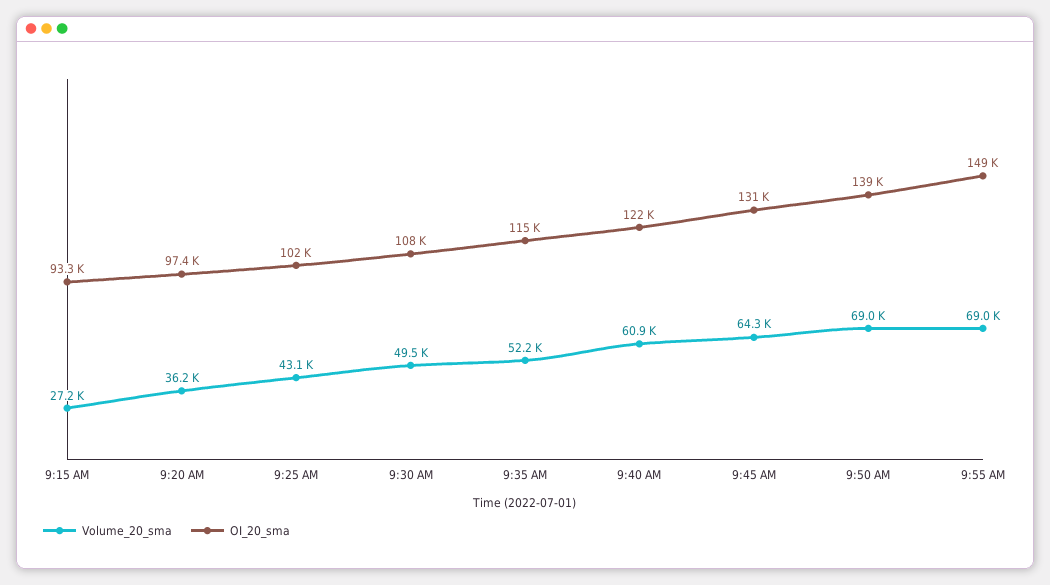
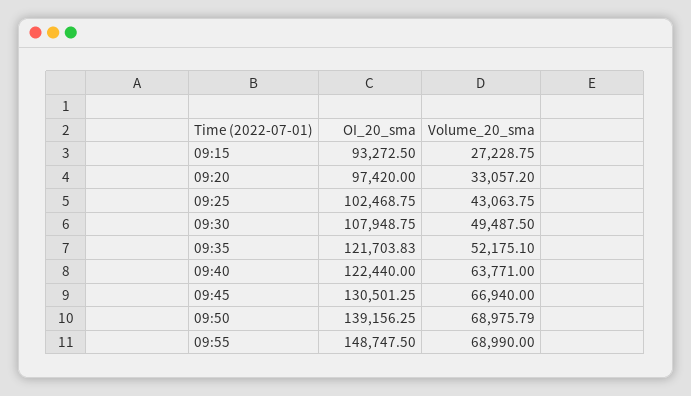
  {
    "Volume_20_sma": {
      "9:15 AM": 27228.75,
-     "9:20 AM": 36200,
+     "9:20 AM": 33057.2,
      "9:25 AM": 43063.75,
      "9:30 AM": 49487.5,
      "9:35 AM": 52175.1,
-     "9:40 AM": 60900,
+     "9:40 AM": 63771,
-     "9:45 AM": 64300,
+     "9:45 AM": 66940,
      "9:50 AM": 68975.79,
      "9:55 AM": 68990
    },
    "OI_20_sma": {
      "9:15 AM": 93272.5,
      "9:20 AM": 97420,
      "9:25 AM": 102468.75,
      "9:30 AM": 107948.75,
-     "9:35 AM": 115000,
+     "9:35 AM": 121703.83,
      "9:40 AM": 122440,
      "9:45 AM": 130501.25,
      "9:50 AM": 139156.25,
      "9:55 AM": 148747.5
    }
  }

